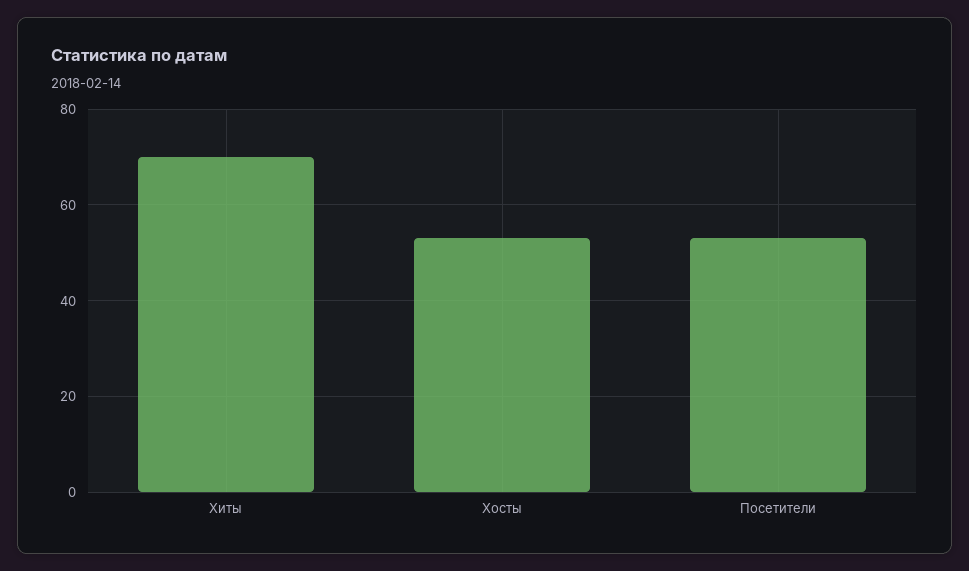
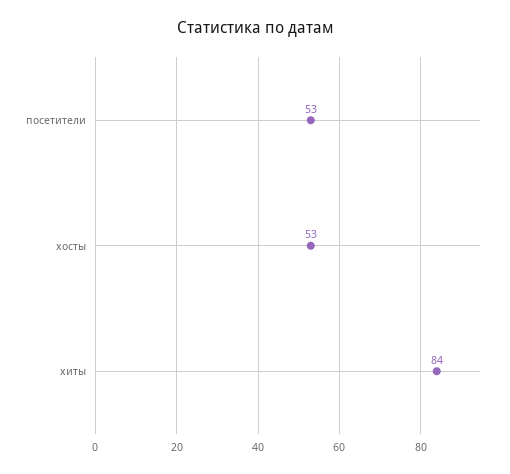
  {
-   "Хиты": 70,
+   "Хиты": 84,
    "Хосты": 53,
    "Посетители": 53
  }

